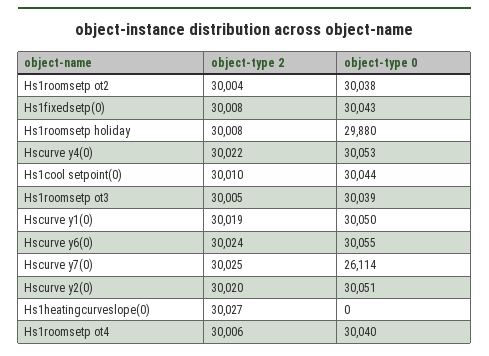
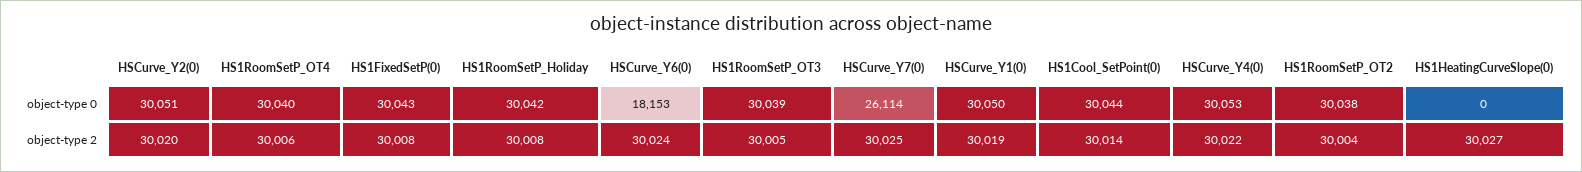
  {
    "object-type 2": {
      "Hs1roomsetp ot2": 30004,
      "Hs1fixedsetp(0)": 30008,
      "Hs1roomsetp holiday": 30008,
      "Hscurve y4(0)": 30022,
-     "Hs1cool setpoint(0)": 30010,
+     "Hs1cool setpoint(0)": 30014,
      "Hs1roomsetp ot3": 30005,
      "Hscurve y1(0)": 30019,
      "Hscurve y6(0)": 30024,
      "Hscurve y7(0)": 30025,
      "Hscurve y2(0)": 30020,
      "Hs1heatingcurveslope(0)": 30027,
      "Hs1roomsetp ot4": 30006
    },
    "object-type 0": {
      "Hs1roomsetp ot2": 30038,
      "Hs1fixedsetp(0)": 30043,
-     "Hs1roomsetp holiday": 29880,
+     "Hs1roomsetp holiday": 30042,
      "Hscurve y4(0)": 30053,
      "Hs1cool setpoint(0)": 30044,
      "Hs1roomsetp ot3": 30039,
      "Hscurve y1(0)": 30050,
-     "Hscurve y6(0)": 30055,
+     "Hscurve y6(0)": 18153,
      "Hscurve y7(0)": 26114,
      "Hscurve y2(0)": 30051,
      "Hs1heatingcurveslope(0)": 0,
      "Hs1roomsetp ot4": 30040
    }
  }

